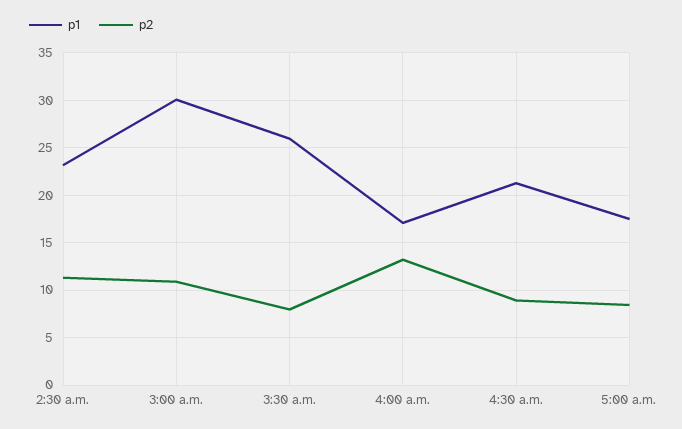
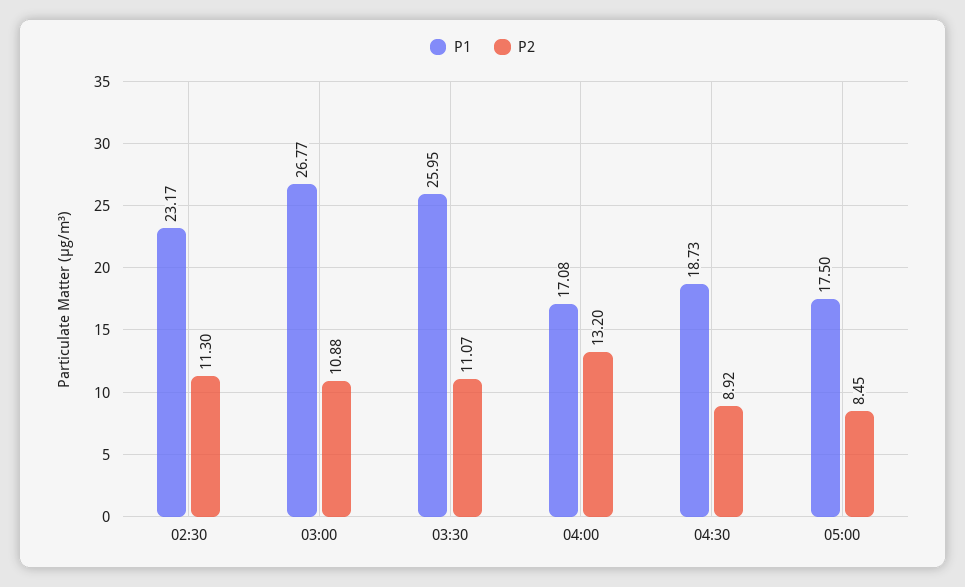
  {
    "p1": {
      "2:30 a.m.": 23.17,
-     "3:00 a.m.": 30,
+     "3:00 a.m.": 26.77,
      "3:30 a.m.": 25.95,
      "4:00 a.m.": 17.08,
-     "4:30 a.m.": 21,
+     "4:30 a.m.": 18.73,
      "5:00 a.m.": 17.5
    },
    "p2": {
      "2:30 a.m.": 11.3,
      "3:00 a.m.": 10.88,
-     "3:30 a.m.": 8,
+     "3:30 a.m.": 11.07,
      "4:00 a.m.": 13.2,
      "4:30 a.m.": 8.92,
      "5:00 a.m.": 8.45
    }
  }

